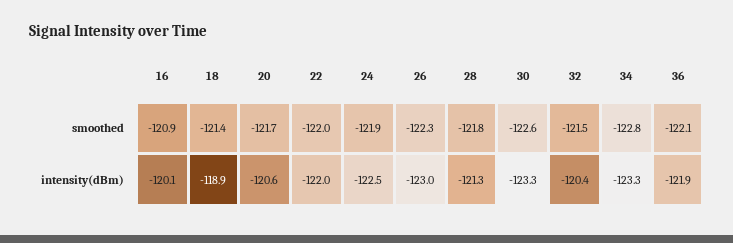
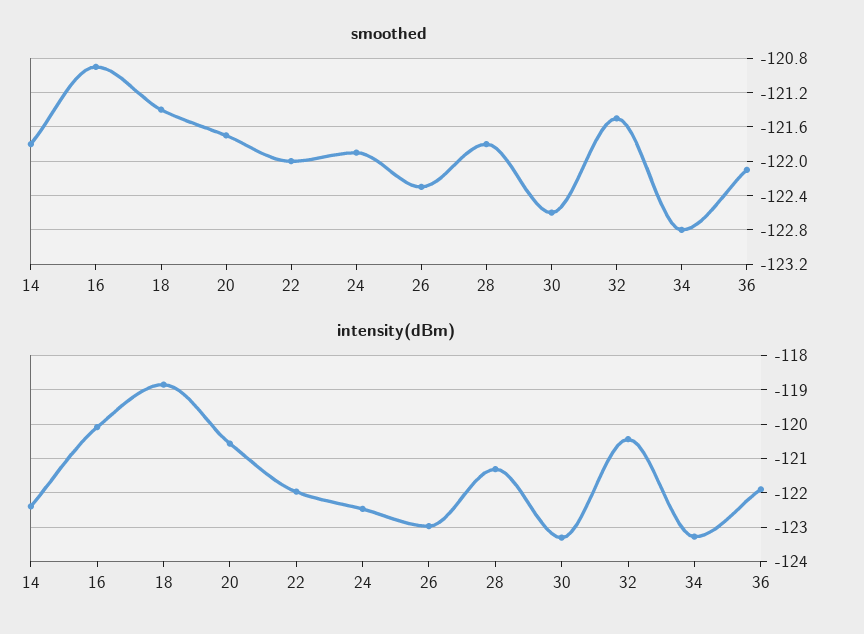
  {
    "smoothed": {
      "16": -120.9,
      "18": -121.4,
      "20": -121.7,
      "22": -122,
      "24": -121.9,
      "26": -122.3,
      "28": -121.8,
      "30": -122.6,
      "32": -121.5,
      "34": -122.8,
-     "36": -122.1
+     "36": -122.1,
+     "14": -121.8
    },
    "intensity(dBm)": {
      "16": -120.1,
      "18": -118.9,
      "20": -120.6,
      "22": -122,
      "24": -122.5,
      "26": -123,
      "28": -121.3,
      "30": -123.3,
      "32": -120.4,
      "34": -123.3,
-     "36": -121.9
+     "36": -121.9,
+     "14": -122.4
    }
  }

